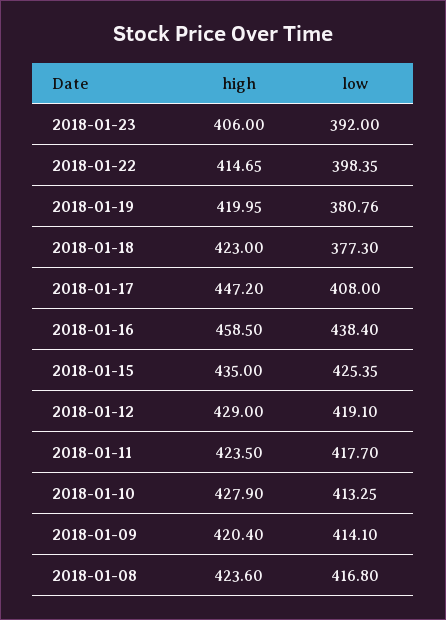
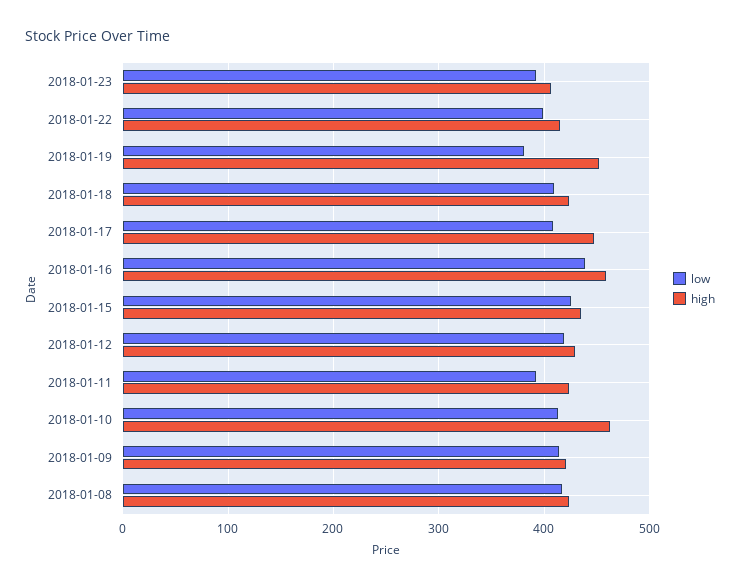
  {
    "high": {
      "2018-01-23": 406,
      "2018-01-22": 414.65,
-     "2018-01-19": 419.95,
+     "2018-01-19": 450,
      "2018-01-18": 423,
      "2018-01-17": 447.2,
      "2018-01-16": 458.5,
      "2018-01-15": 435,
      "2018-01-12": 429,
      "2018-01-11": 423.5,
-     "2018-01-10": 427.9,
+     "2018-01-10": 460,
      "2018-01-09": 420.4,
      "2018-01-08": 423.6
    },
    "low": {
      "2018-01-23": 392,
      "2018-01-22": 398.35,
      "2018-01-19": 380.76,
-     "2018-01-18": 377.3,
+     "2018-01-18": 410,
      "2018-01-17": 408,
      "2018-01-16": 438.4,
      "2018-01-15": 425.35,
      "2018-01-12": 419.1,
-     "2018-01-11": 417.7,
+     "2018-01-11": 390,
      "2018-01-10": 413.25,
      "2018-01-09": 414.1,
      "2018-01-08": 416.8
    }
  }

